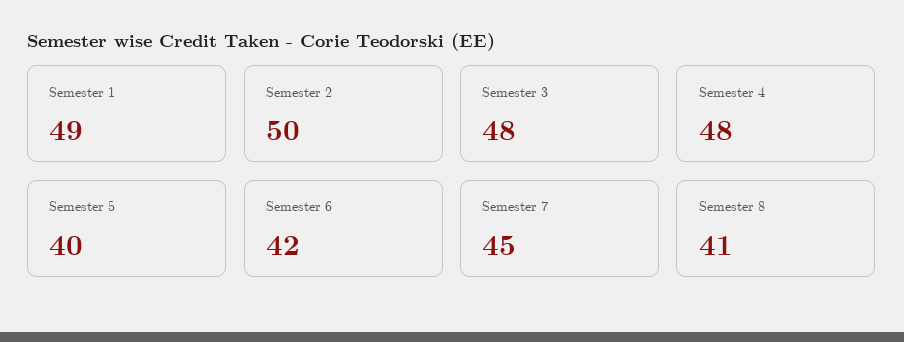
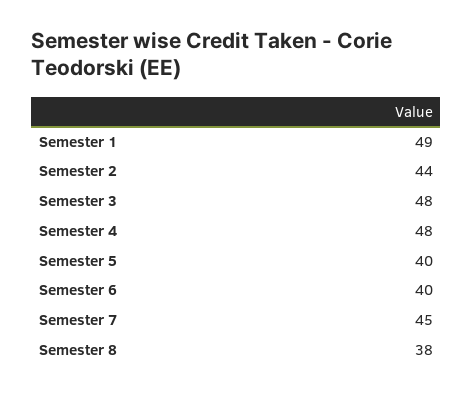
  {
    "Semester 1": 49,
-   "Semester 2": 50,
+   "Semester 2": 44,
    "Semester 3": 48,
    "Semester 4": 48,
    "Semester 5": 40,
-   "Semester 6": 42,
+   "Semester 6": 40,
    "Semester 7": 45,
-   "Semester 8": 41
+   "Semester 8": 38
  }

